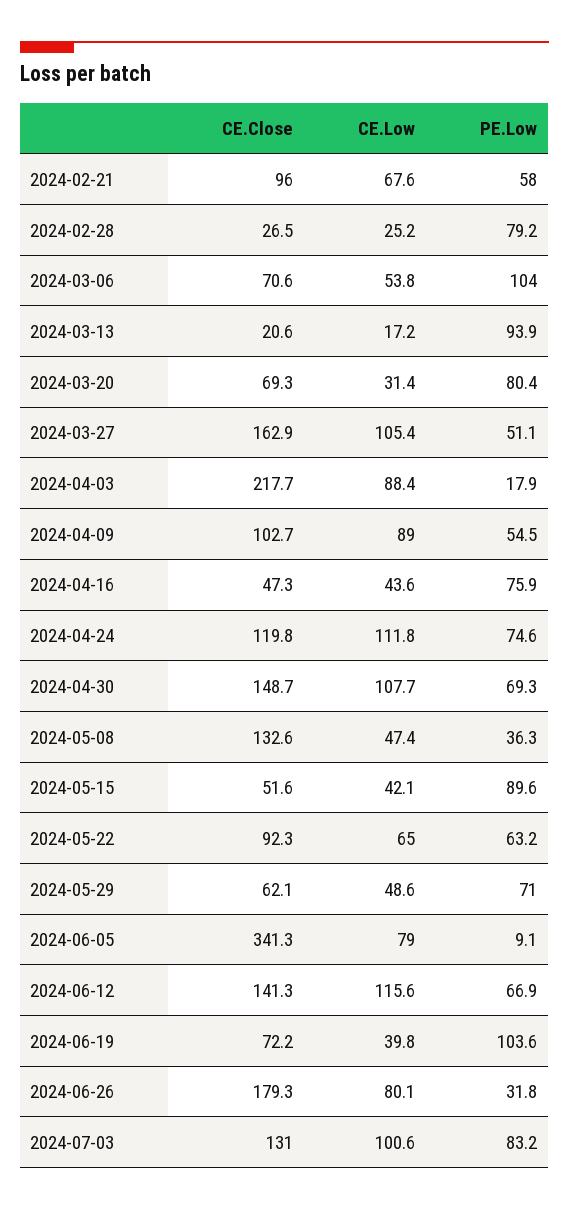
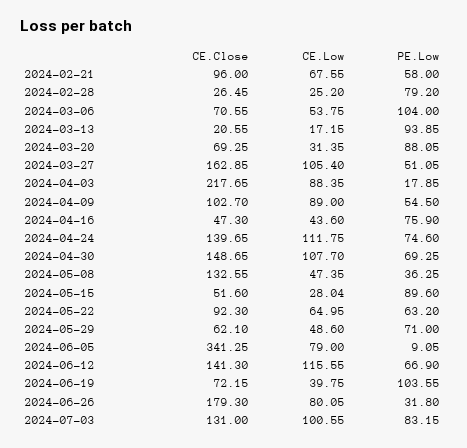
  {
    "CE.Close": {
      "2024-02-21": 96,
      "2024-02-28": 26.45,
      "2024-03-06": 70.55,
      "2024-03-13": 20.55,
      "2024-03-20": 69.25,
      "2024-03-27": 162.85,
      "2024-04-03": 217.65,
      "2024-04-09": 102.7,
      "2024-04-16": 47.3,
-     "2024-04-24": 119.8,
+     "2024-04-24": 139.65,
      "2024-04-30": 148.65,
      "2024-05-08": 132.55,
      "2024-05-15": 51.6,
      "2024-05-22": 92.3,
      "2024-05-29": 62.1,
      "2024-06-05": 341.25,
      "2024-06-12": 141.3,
      "2024-06-19": 72.15,
      "2024-06-26": 179.3,
      "2024-07-03": 131
    },
    "CE.Low": {
      "2024-02-21": 67.55,
      "2024-02-28": 25.2,
      "2024-03-06": 53.75,
      "2024-03-13": 17.15,
      "2024-03-20": 31.35,
      "2024-03-27": 105.4,
      "2024-04-03": 88.35,
      "2024-04-09": 89,
      "2024-04-16": 43.6,
      "2024-04-24": 111.75,
      "2024-04-30": 107.7,
      "2024-05-08": 47.35,
-     "2024-05-15": 42.1,
+     "2024-05-15": 28.04,
      "2024-05-22": 64.95,
      "2024-05-29": 48.6,
      "2024-06-05": 79,
      "2024-06-12": 115.55,
      "2024-06-19": 39.75,
      "2024-06-26": 80.05,
      "2024-07-03": 100.55
    },
    "PE.Low": {
      "2024-02-21": 58,
      "2024-02-28": 79.2,
      "2024-03-06": 104,
      "2024-03-13": 93.85,
-     "2024-03-20": 80.4,
+     "2024-03-20": 88.05,
      "2024-03-27": 51.05,
      "2024-04-03": 17.85,
      "2024-04-09": 54.5,
      "2024-04-16": 75.9,
      "2024-04-24": 74.6,
      "2024-04-30": 69.25,
      "2024-05-08": 36.25,
      "2024-05-15": 89.6,
      "2024-05-22": 63.2,
      "2024-05-29": 71,
      "2024-06-05": 9.05,
      "2024-06-12": 66.9,
      "2024-06-19": 103.55,
      "2024-06-26": 31.8,
      "2024-07-03": 83.15
    }
  }

